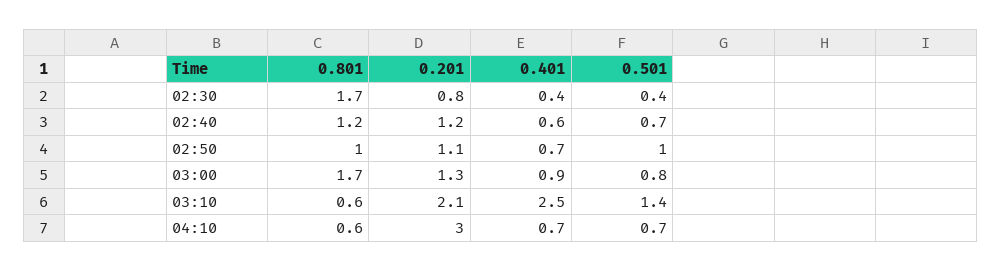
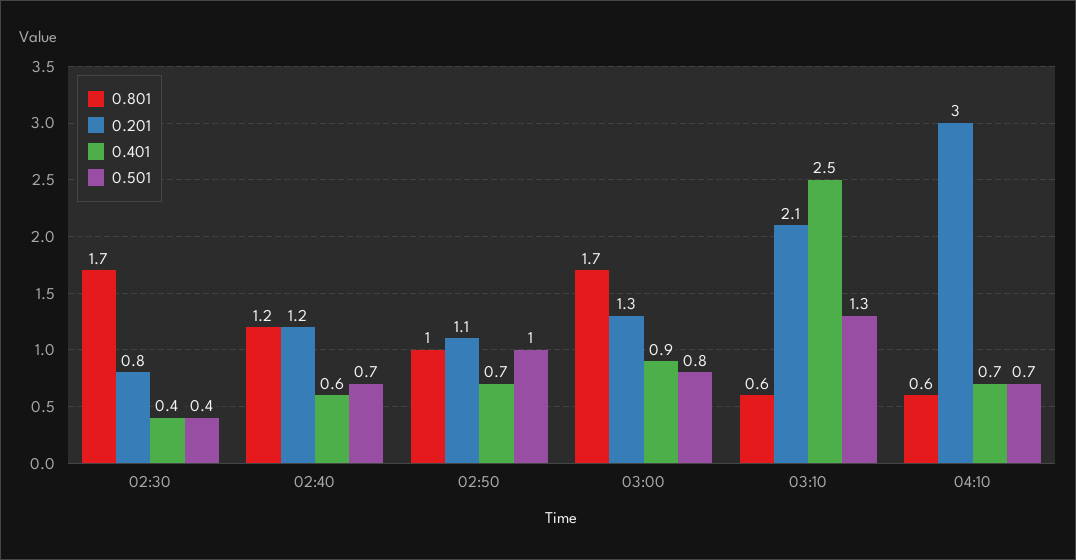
  {
    "0.801": {
      "02:30": 1.7,
      "02:40": 1.2,
      "02:50": 1,
      "03:00": 1.7,
      "03:10": 0.6,
      "04:10": 0.6
    },
    "0.201": {
      "02:30": 0.8,
      "02:40": 1.2,
      "02:50": 1.1,
      "03:00": 1.3,
      "03:10": 2.1,
      "04:10": 3
    },
    "0.401": {
      "02:30": 0.4,
      "02:40": 0.6,
      "02:50": 0.7,
      "03:00": 0.9,
      "03:10": 2.5,
      "04:10": 0.7
    },
    "0.501": {
      "02:30": 0.4,
      "02:40": 0.7,
      "02:50": 1,
      "03:00": 0.8,
-     "03:10": 1.4,
+     "03:10": 1.3,
      "04:10": 0.7
    }
  }

